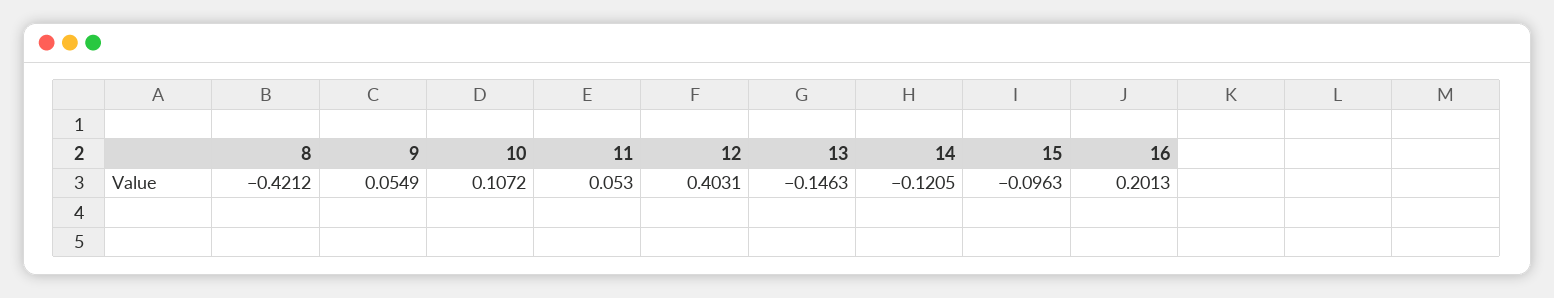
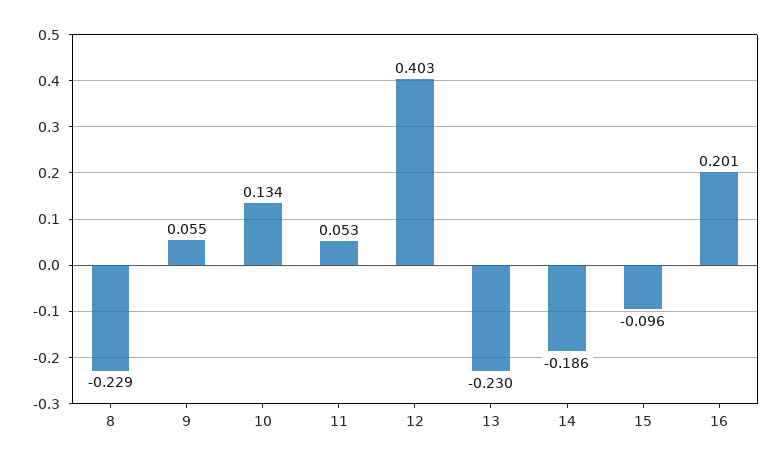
  {
-   "8": -0.4212,
+   "8": -0.229,
    "9": 0.0549,
-   "10": 0.1072,
+   "10": 0.134,
    "11": 0.053,
    "12": 0.4031,
-   "13": -0.1463,
+   "13": -0.23,
-   "14": -0.1205,
+   "14": -0.186,
    "15": -0.0963,
    "16": 0.2013
  }

